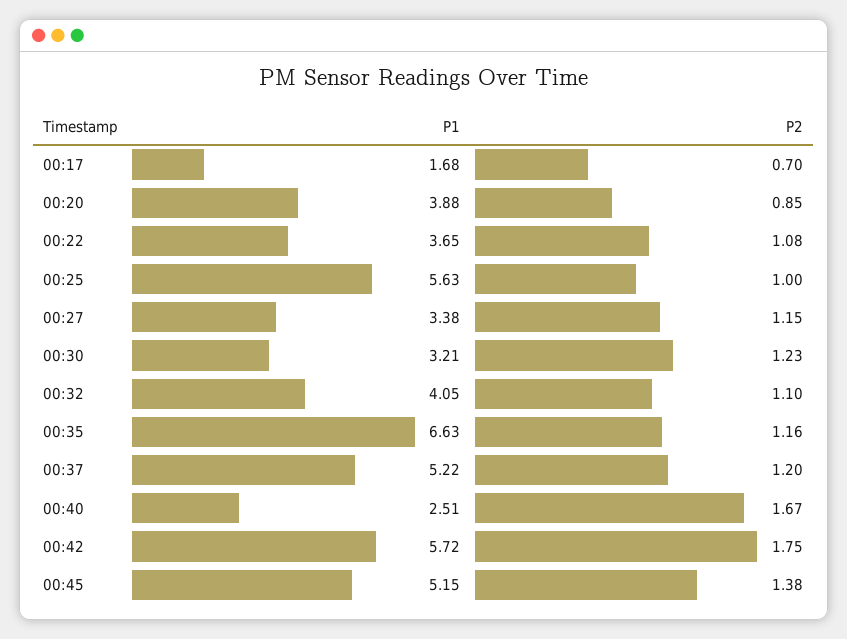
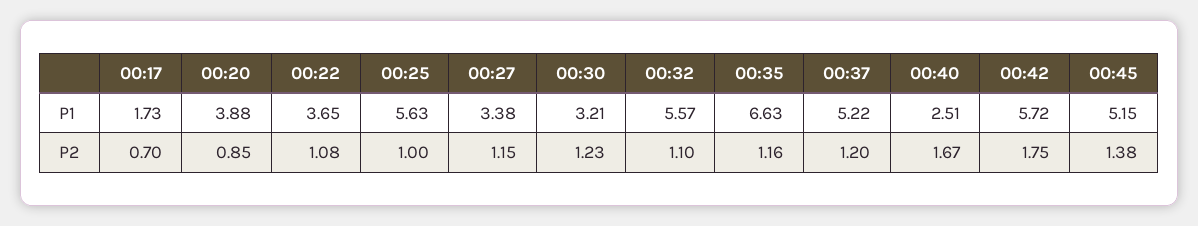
  {
    "P1": {
-     "00:17": 1.68,
+     "00:17": 1.73,
      "00:20": 3.88,
      "00:22": 3.65,
      "00:25": 5.63,
      "00:27": 3.38,
      "00:30": 3.21,
-     "00:32": 4.05,
+     "00:32": 5.57,
      "00:35": 6.63,
      "00:37": 5.22,
      "00:40": 2.51,
      "00:42": 5.72,
      "00:45": 5.15
    },
    "P2": {
      "00:17": 0.7,
      "00:20": 0.85,
      "00:22": 1.08,
      "00:25": 1,
      "00:27": 1.15,
      "00:30": 1.23,
      "00:32": 1.1,
      "00:35": 1.16,
      "00:37": 1.2,
      "00:40": 1.67,
      "00:42": 1.75,
      "00:45": 1.38
    }
  }

